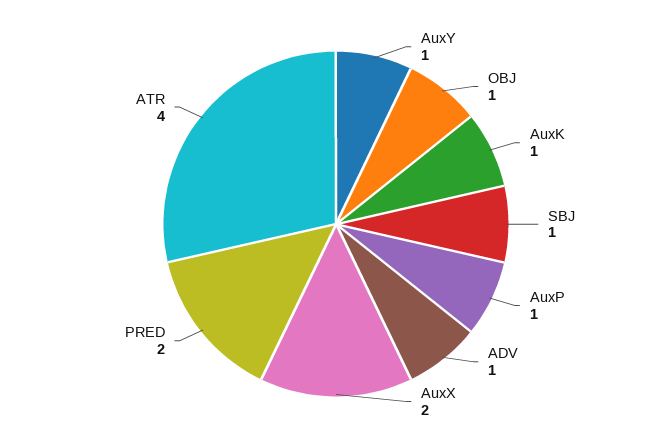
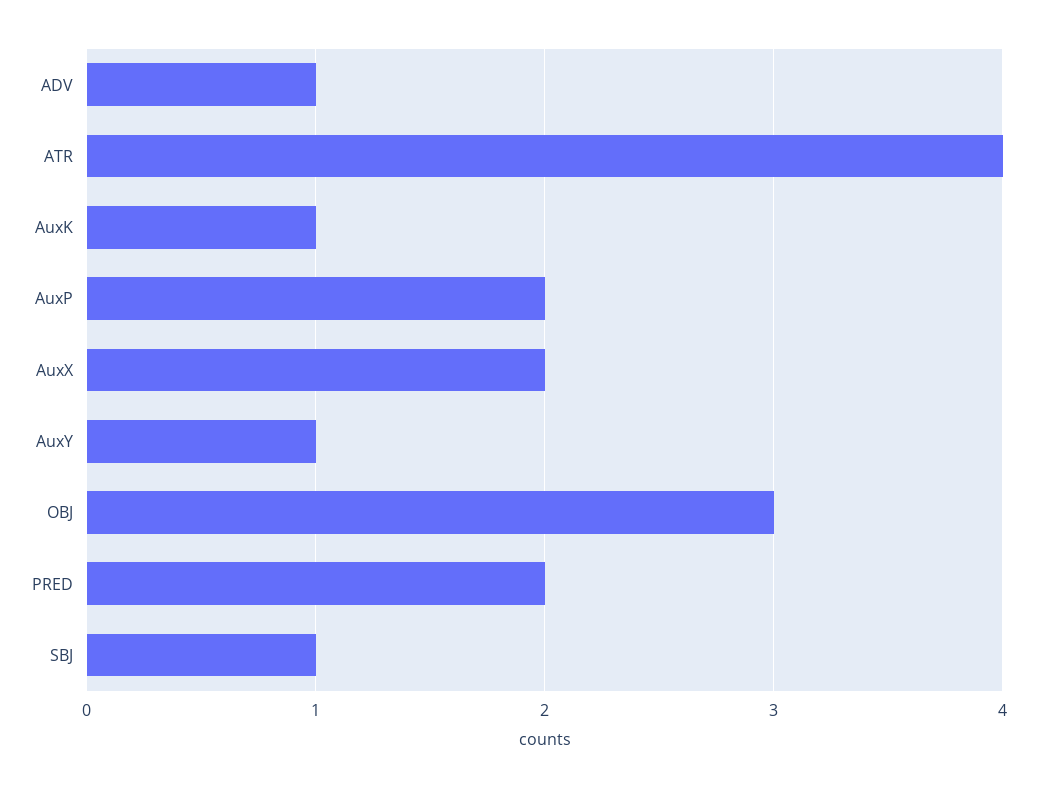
  {
    "AuxY": 1,
-   "OBJ": 1,
+   "OBJ": 3,
    "AuxK": 1,
    "SBJ": 1,
-   "AuxP": 1,
+   "AuxP": 2,
    "ADV": 1,
    "AuxX": 2,
    "PRED": 2,
    "ATR": 4
  }

